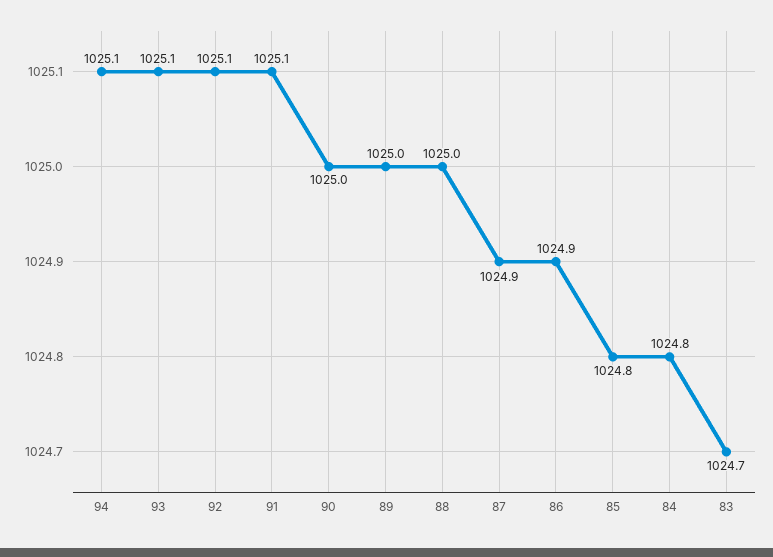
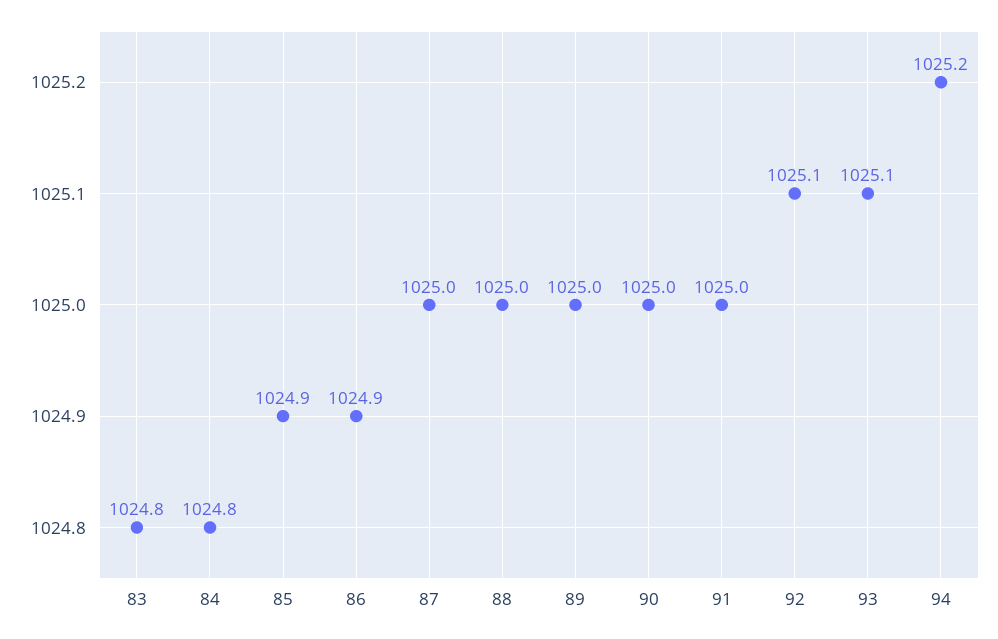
  {
-   "94": 1025.1,
+   "94": 1025.2,
    "93": 1025.1,
    "92": 1025.1,
-   "91": 1025.1,
+   "91": 1025,
    "90": 1025,
    "89": 1025,
    "88": 1025,
-   "87": 1024.9,
+   "87": 1025,
    "86": 1024.9,
-   "85": 1024.8,
+   "85": 1024.9,
    "84": 1024.8,
-   "83": 1024.7
+   "83": 1024.8
  }

